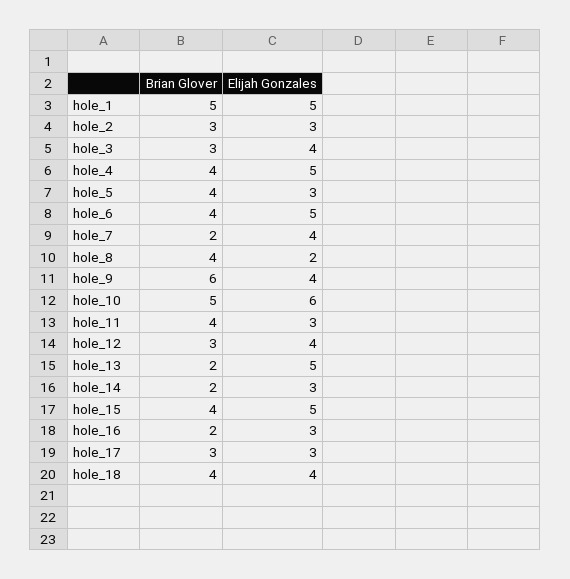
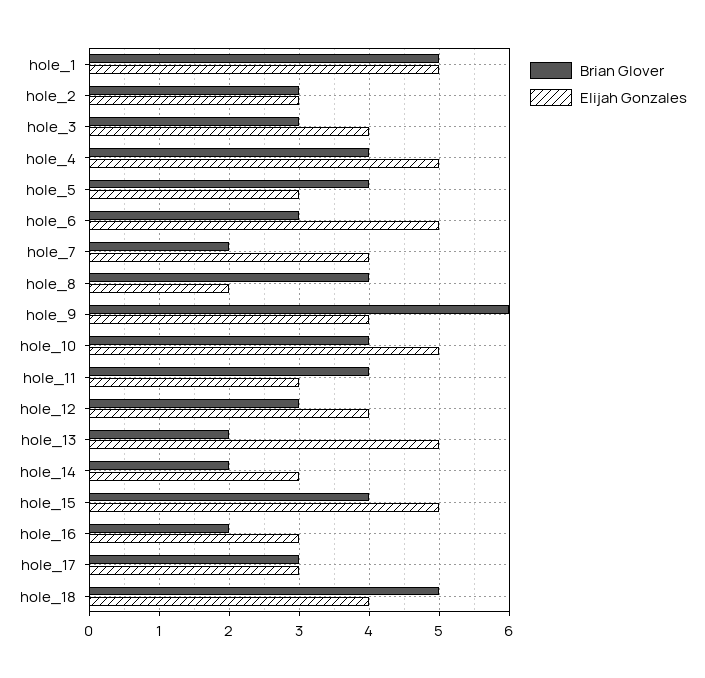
  {
    "Brian Glover": {
      "hole_1": 5,
      "hole_2": 3,
      "hole_3": 3,
      "hole_4": 4,
      "hole_5": 4,
-     "hole_6": 4,
+     "hole_6": 3,
      "hole_7": 2,
      "hole_8": 4,
      "hole_9": 6,
-     "hole_10": 5,
+     "hole_10": 4,
      "hole_11": 4,
      "hole_12": 3,
      "hole_13": 2,
      "hole_14": 2,
      "hole_15": 4,
      "hole_16": 2,
      "hole_17": 3,
-     "hole_18": 4
+     "hole_18": 5
    },
    "Elijah Gonzales": {
      "hole_1": 5,
      "hole_2": 3,
      "hole_3": 4,
      "hole_4": 5,
      "hole_5": 3,
      "hole_6": 5,
      "hole_7": 4,
      "hole_8": 2,
      "hole_9": 4,
-     "hole_10": 6,
+     "hole_10": 5,
      "hole_11": 3,
      "hole_12": 4,
      "hole_13": 5,
      "hole_14": 3,
      "hole_15": 5,
      "hole_16": 3,
      "hole_17": 3,
      "hole_18": 4
    }
  }

